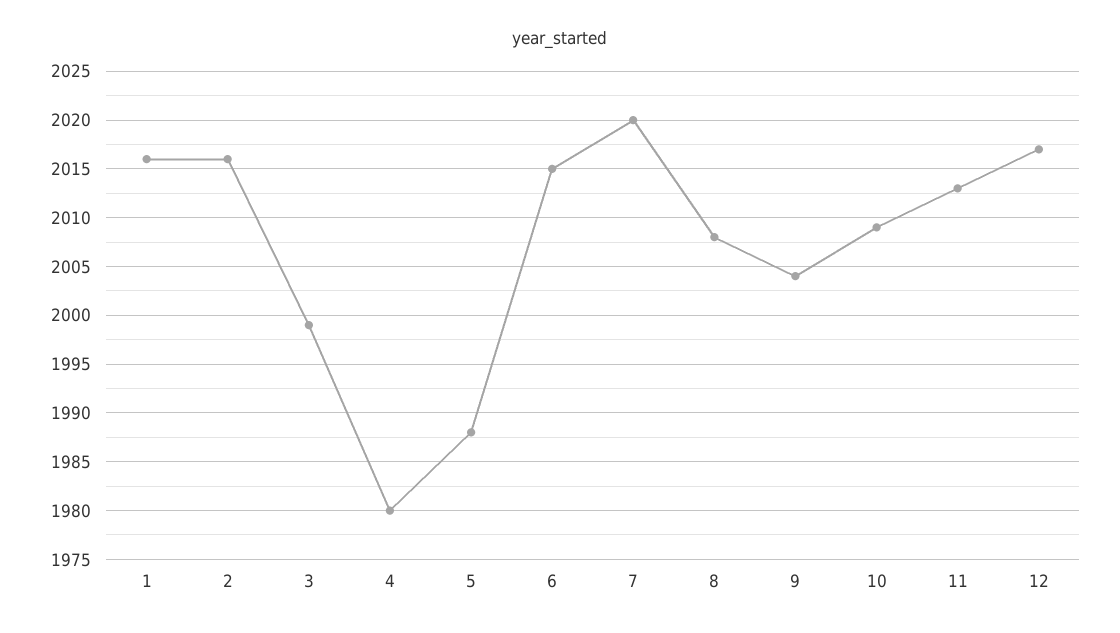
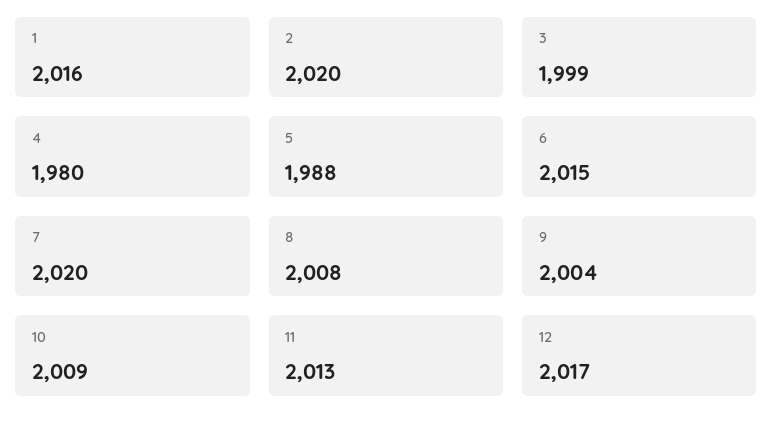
  {
    "1": 2016,
-   "2": 2016,
+   "2": 2020,
    "3": 1999,
    "4": 1980,
    "5": 1988,
    "6": 2015,
    "7": 2020,
    "8": 2008,
    "9": 2004,
    "10": 2009,
    "11": 2013,
    "12": 2017
  }

